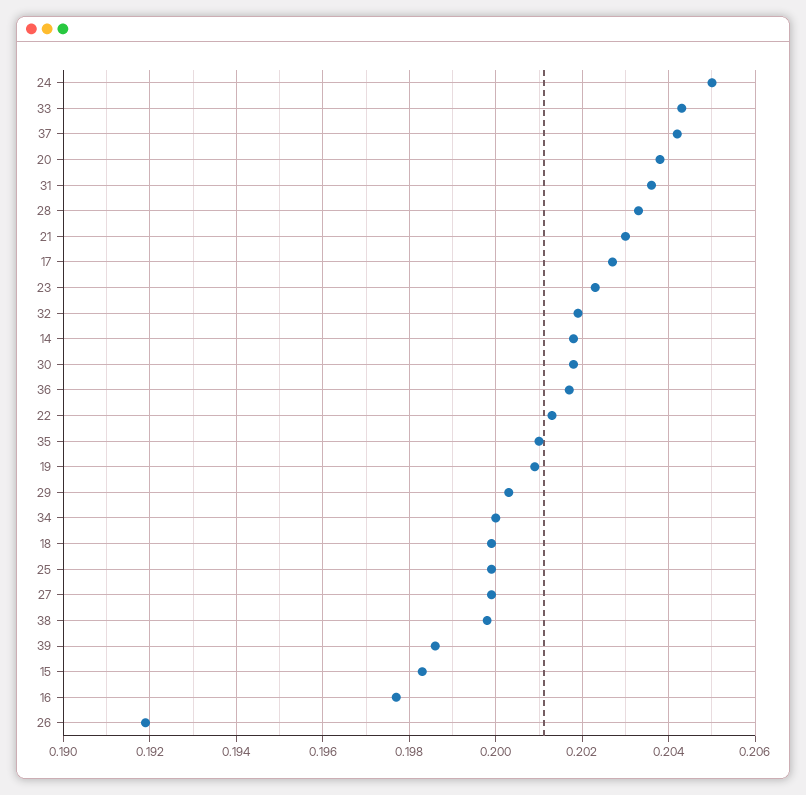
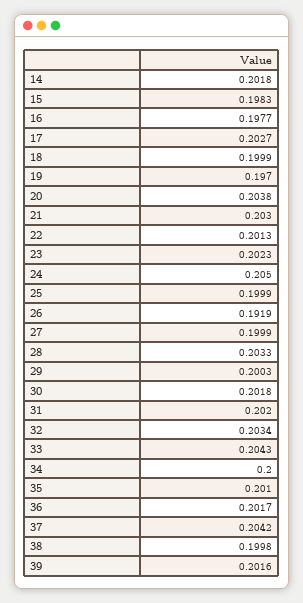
  {
    "24": 0.205,
    "33": 0.2043,
    "37": 0.2042,
    "20": 0.2038,
-   "31": 0.2035,
+   "31": 0.202,
    "28": 0.2033,
    "21": 0.203,
    "17": 0.2027,
    "23": 0.2023,
-   "32": 0.202,
+   "32": 0.2034,
    "14": 0.2018,
    "30": 0.2018,
    "36": 0.2017,
    "22": 0.2013,
    "35": 0.201,
-   "19": 0.201,
+   "19": 0.197,
    "29": 0.2003,
    "34": 0.2,
    "18": 0.1999,
    "25": 0.1999,
    "27": 0.1999,
    "38": 0.1998,
-   "39": 0.1985,
+   "39": 0.2016,
    "15": 0.1983,
    "16": 0.1977,
    "26": 0.1919
  }

